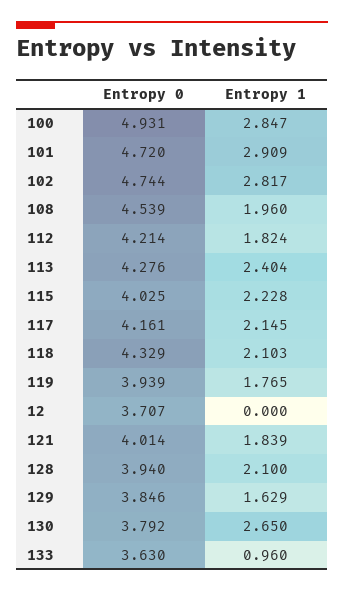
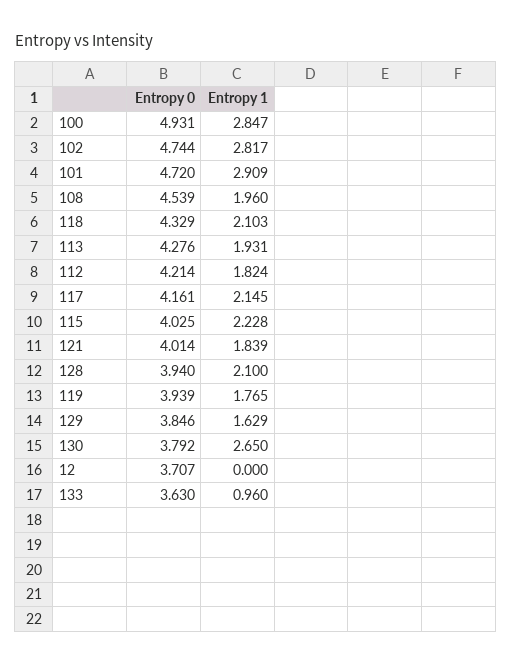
  {
    "Entropy 0": {
      "100": 4.931,
      "101": 4.72,
      "102": 4.744,
      "108": 4.539,
      "112": 4.214,
      "113": 4.276,
      "115": 4.025,
      "117": 4.161,
      "118": 4.329,
      "119": 3.939,
      "12": 3.707,
      "121": 4.014,
      "128": 3.94,
      "129": 3.846,
      "130": 3.792,
      "133": 3.63
    },
    "Entropy 1": {
      "100": 2.847,
      "101": 2.909,
      "102": 2.817,
      "108": 1.96,
      "112": 1.824,
-     "113": 2.404,
+     "113": 1.931,
      "115": 2.228,
      "117": 2.145,
      "118": 2.103,
      "119": 1.765,
      "12": 0,
      "121": 1.839,
      "128": 2.1,
      "129": 1.629,
      "130": 2.65,
      "133": 0.96
    }
  }

